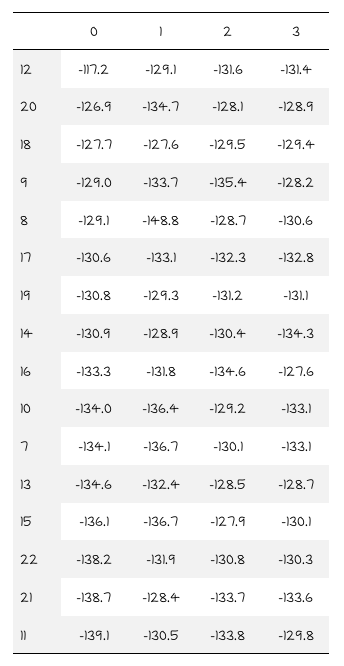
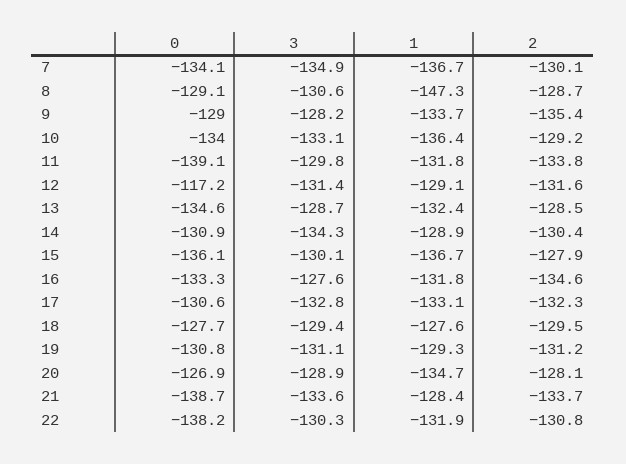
  {
    "0": {
      "12": -117.2,
      "20": -126.9,
      "18": -127.7,
      "9": -129,
      "8": -129.1,
      "17": -130.6,
      "19": -130.8,
      "14": -130.9,
      "16": -133.3,
      "10": -134,
      "7": -134.1,
      "13": -134.6,
      "15": -136.1,
      "22": -138.2,
      "21": -138.7,
      "11": -139.1
    },
    "1": {
      "12": -129.1,
      "20": -134.7,
      "18": -127.6,
      "9": -133.7,
-     "8": -148.8,
+     "8": -147.3,
      "17": -133.1,
      "19": -129.3,
      "14": -128.9,
      "16": -131.8,
      "10": -136.4,
      "7": -136.7,
      "13": -132.4,
      "15": -136.7,
      "22": -131.9,
      "21": -128.4,
-     "11": -130.5
+     "11": -131.8
    },
    "2": {
      "12": -131.6,
      "20": -128.1,
      "18": -129.5,
      "9": -135.4,
      "8": -128.7,
      "17": -132.3,
      "19": -131.2,
      "14": -130.4,
      "16": -134.6,
      "10": -129.2,
      "7": -130.1,
      "13": -128.5,
      "15": -127.9,
      "22": -130.8,
      "21": -133.7,
      "11": -133.8
    },
    "3": {
      "12": -131.4,
      "20": -128.9,
      "18": -129.4,
      "9": -128.2,
      "8": -130.6,
      "17": -132.8,
      "19": -131.1,
      "14": -134.3,
      "16": -127.6,
      "10": -133.1,
-     "7": -133.1,
+     "7": -134.9,
      "13": -128.7,
      "15": -130.1,
      "22": -130.3,
      "21": -133.6,
      "11": -129.8
    }
  }

